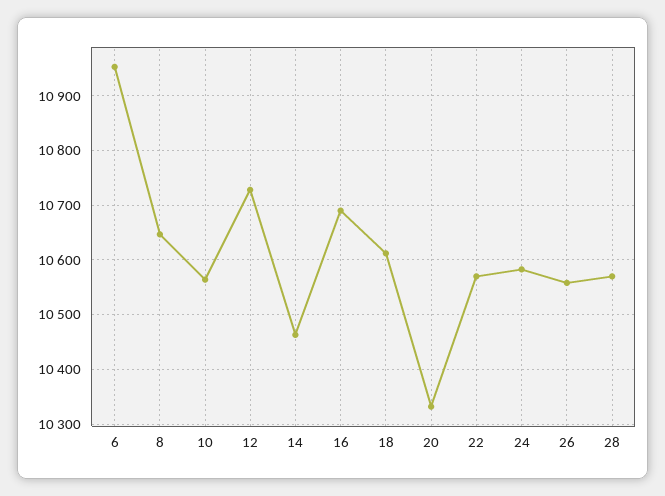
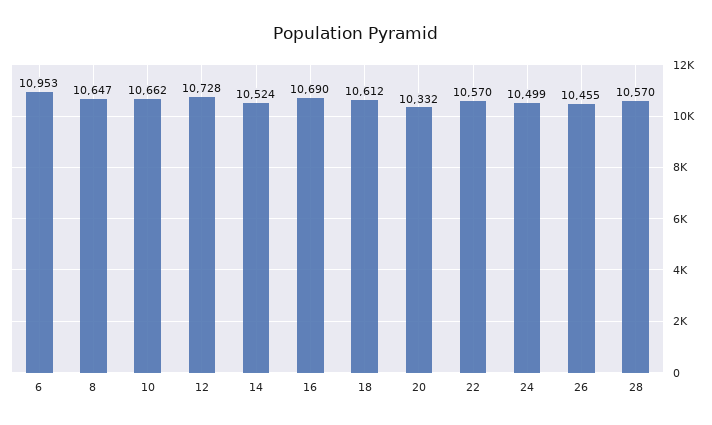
  {
    "6": 10953,
    "8": 10647,
-   "10": 10560,
+   "10": 10662,
    "12": 10728,
-   "14": 10460,
+   "14": 10524,
    "16": 10690,
    "18": 10612,
    "20": 10332,
    "22": 10570,
-   "24": 10580,
+   "24": 10499,
-   "26": 10560,
+   "26": 10455,
    "28": 10570
  }

